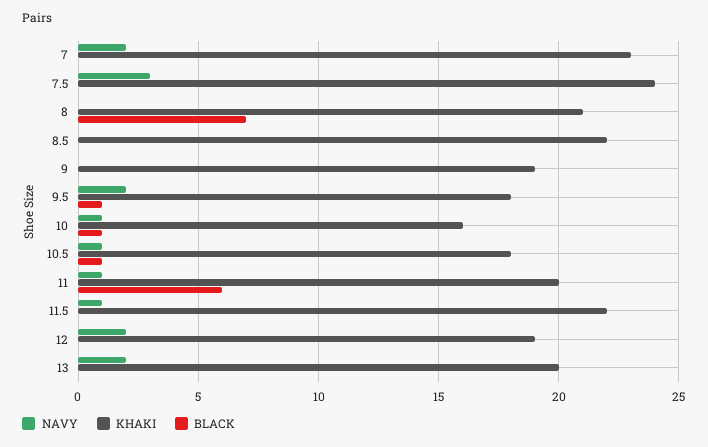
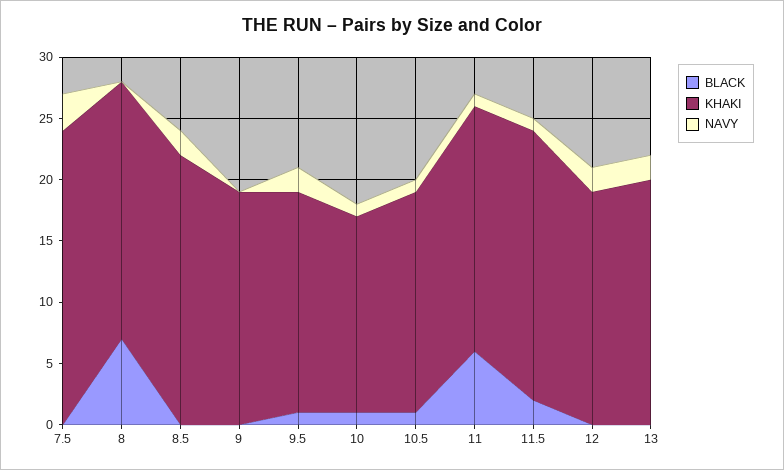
  {
    "NAVY": {
-     "7": 2,
      "7.5": 3,
      "8": 0,
-     "8.5": 0,
+     "8.5": 2,
      "9": 0,
      "9.5": 2,
      "10": 1,
      "10.5": 1,
      "11": 1,
      "11.5": 1,
      "12": 2,
      "13": 2
    },
    "KHAKI": {
-     "7": 23,
      "7.5": 24,
      "8": 21,
      "8.5": 22,
      "9": 19,
      "9.5": 18,
      "10": 16,
      "10.5": 18,
      "11": 20,
      "11.5": 22,
      "12": 19,
      "13": 20
    },
    "BLACK": {
-     "7": 0,
      "7.5": 0,
      "8": 7,
      "8.5": 0,
      "9": 0,
      "9.5": 1,
      "10": 1,
      "10.5": 1,
      "11": 6,
-     "11.5": 0,
+     "11.5": 2,
      "12": 0,
      "13": 0
    }
  }

